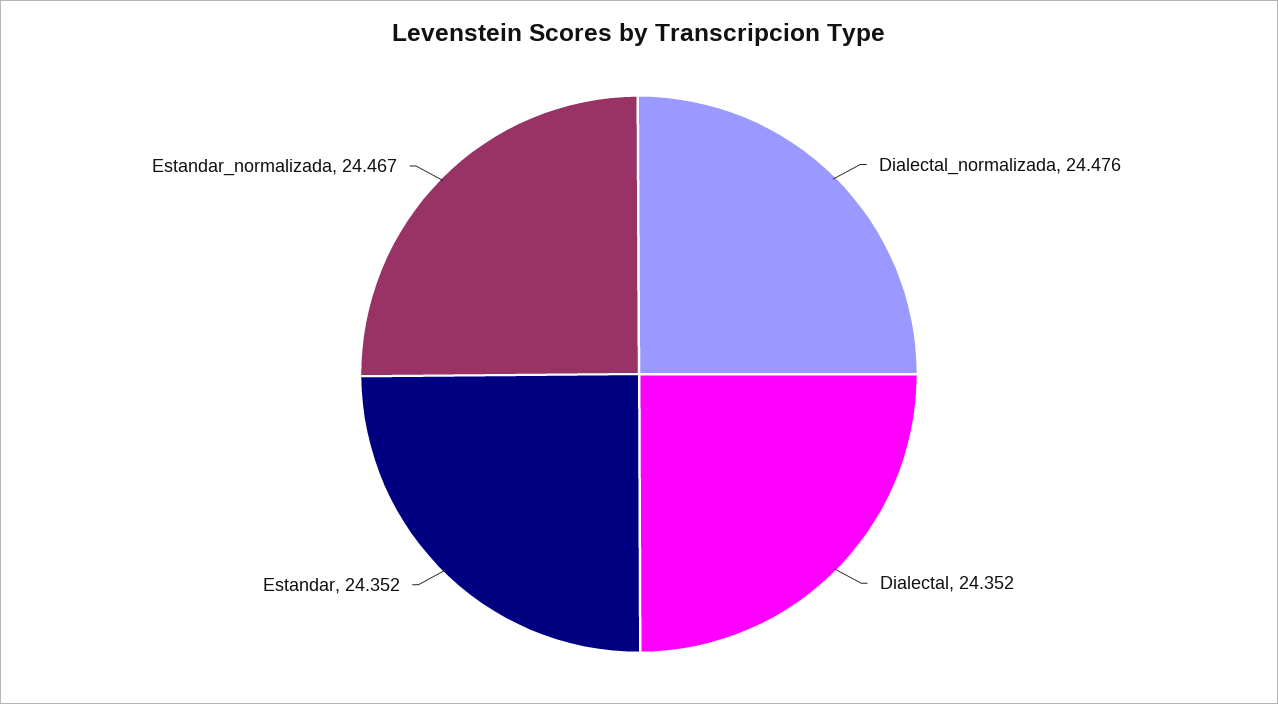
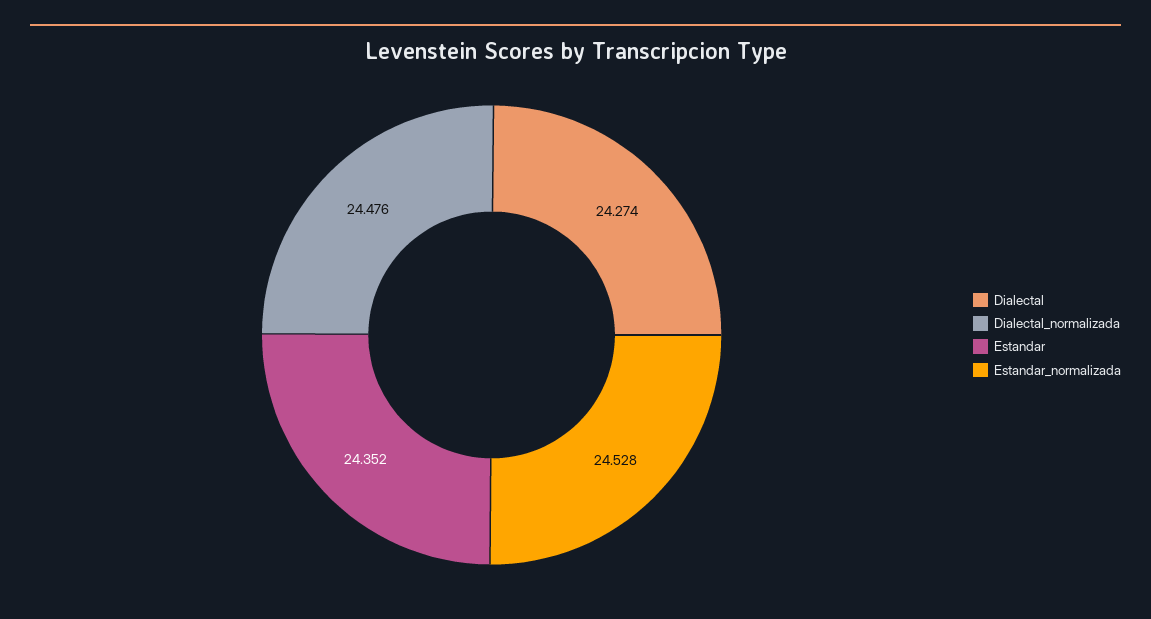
  {
    "Dialectal_normalizada": 24.476,
-   "Dialectal": 24.352,
+   "Dialectal": 24.274,
    "Estandar": 24.352,
-   "Estandar_normalizada": 24.467
+   "Estandar_normalizada": 24.528
  }

